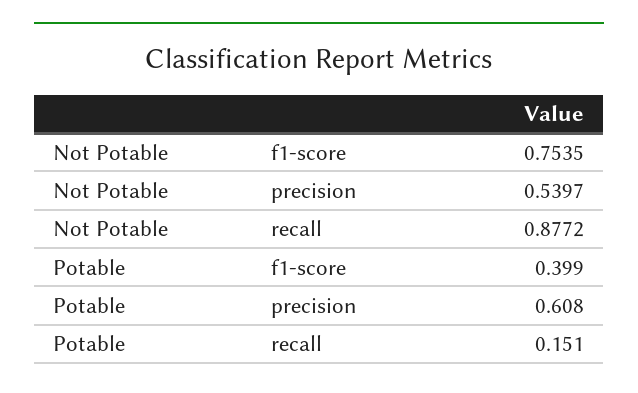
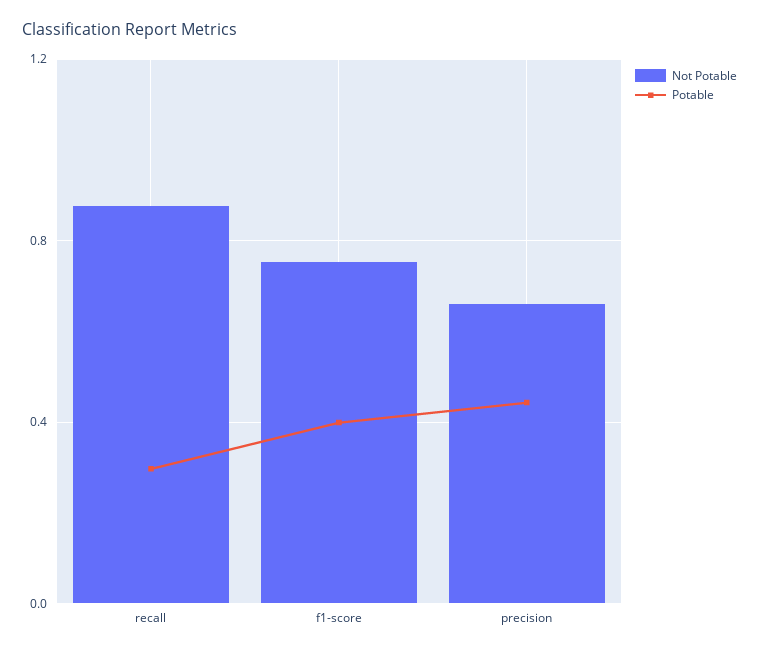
  {
    "Not Potable": {
      "f1-score": 0.7535,
-     "precision": 0.5397,
+     "precision": 0.65,
      "recall": 0.8772
    },
    "Potable": {
      "f1-score": 0.399,
-     "precision": 0.608,
+     "precision": 0.45,
-     "recall": 0.151
+     "recall": 0.3
    }
  }

